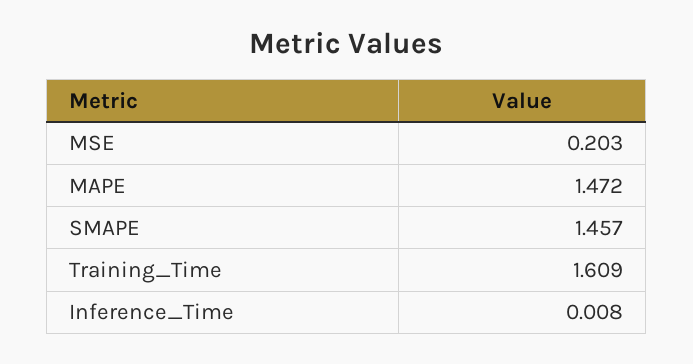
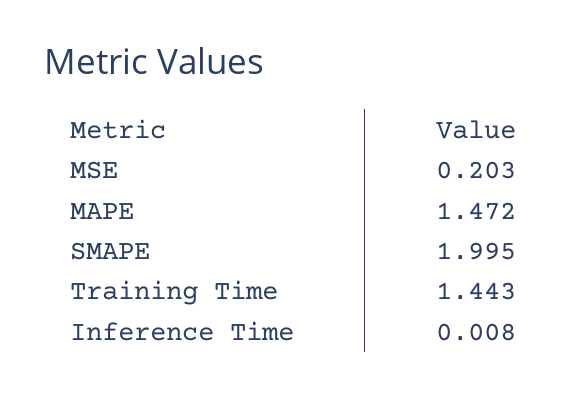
  {
    "MSE": 0.203,
    "MAPE": 1.472,
-   "SMAPE": 1.457,
+   "SMAPE": 1.995,
-   "Training_Time": 1.609,
+   "Training_Time": 1.443,
    "Inference_Time": 0.008
  }

